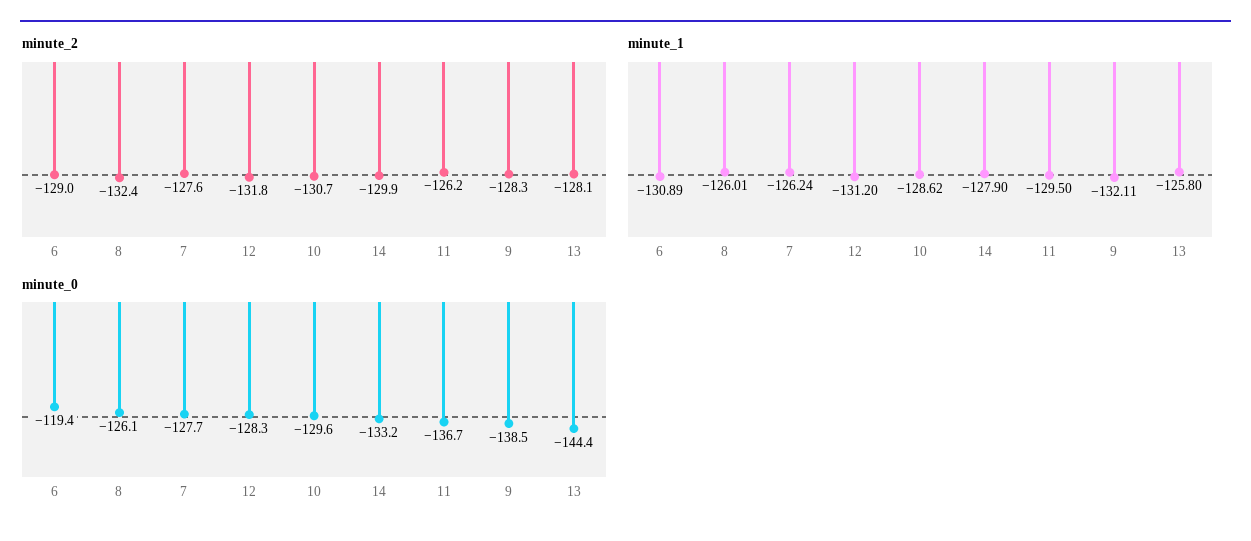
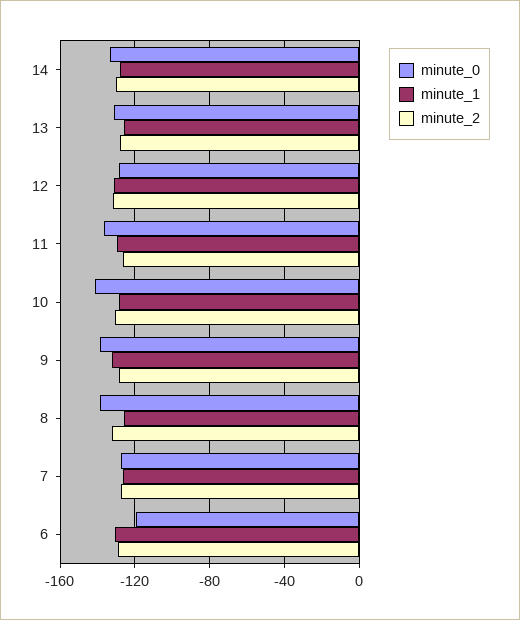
  {
    "minute_2": {
      "6": -129,
      "8": -132.4,
      "7": -127.6,
      "12": -131.8,
      "10": -130.7,
      "14": -129.9,
      "11": -126.2,
      "9": -128.3,
      "13": -128.1
    },
    "minute_1": {
      "6": -130.89,
      "8": -126.01,
      "7": -126.24,
      "12": -131.2,
      "10": -128.62,
      "14": -127.9,
      "11": -129.5,
      "9": -132.11,
      "13": -125.8
    },
    "minute_0": {
      "6": -119.4,
-     "8": -126.1,
+     "8": -140,
      "7": -127.7,
      "12": -128.3,
-     "10": -129.6,
+     "10": -140,
      "14": -133.2,
      "11": -136.7,
      "9": -138.5,
-     "13": -144.4
+     "13": -130
    }
  }

